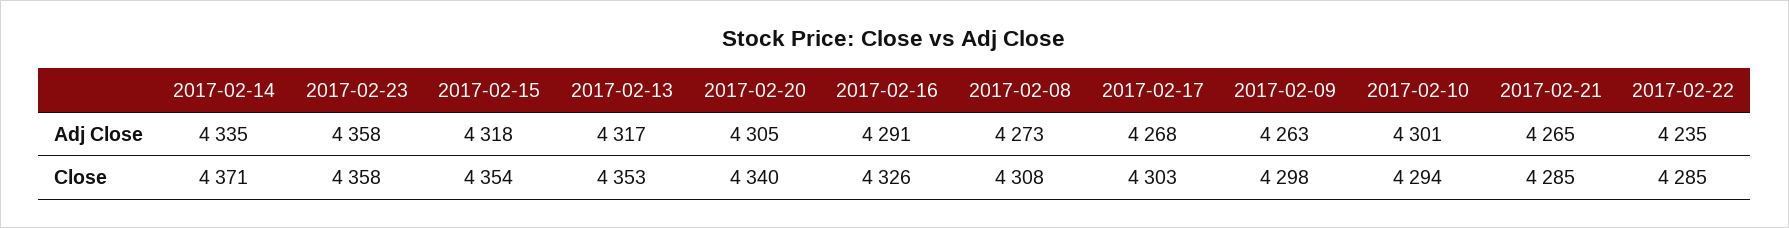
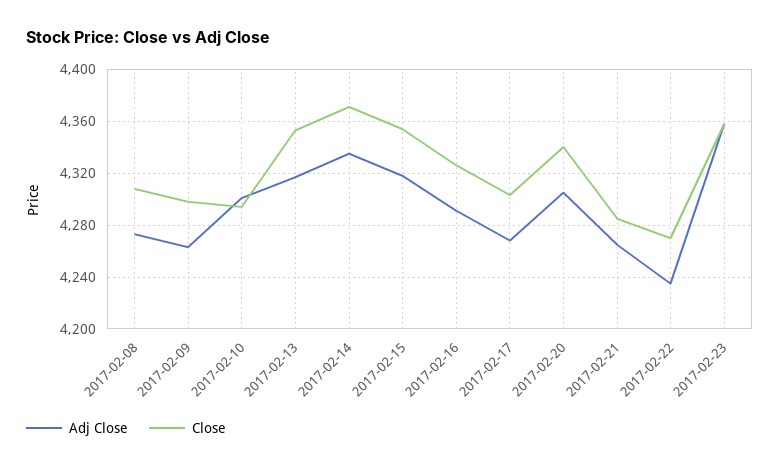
  {
    "Adj Close": {
      "2017-02-14": 4335,
      "2017-02-23": 4358,
      "2017-02-15": 4318,
      "2017-02-13": 4317,
      "2017-02-20": 4305,
      "2017-02-16": 4291,
      "2017-02-08": 4273,
      "2017-02-17": 4268,
      "2017-02-09": 4263,
      "2017-02-10": 4301,
      "2017-02-21": 4265,
      "2017-02-22": 4235
    },
    "Close": {
      "2017-02-14": 4371,
      "2017-02-23": 4358,
      "2017-02-15": 4354,
      "2017-02-13": 4353,
      "2017-02-20": 4340,
      "2017-02-16": 4326,
      "2017-02-08": 4308,
      "2017-02-17": 4303,
      "2017-02-09": 4298,
      "2017-02-10": 4294,
      "2017-02-21": 4285,
-     "2017-02-22": 4285
+     "2017-02-22": 4270
    }
  }

